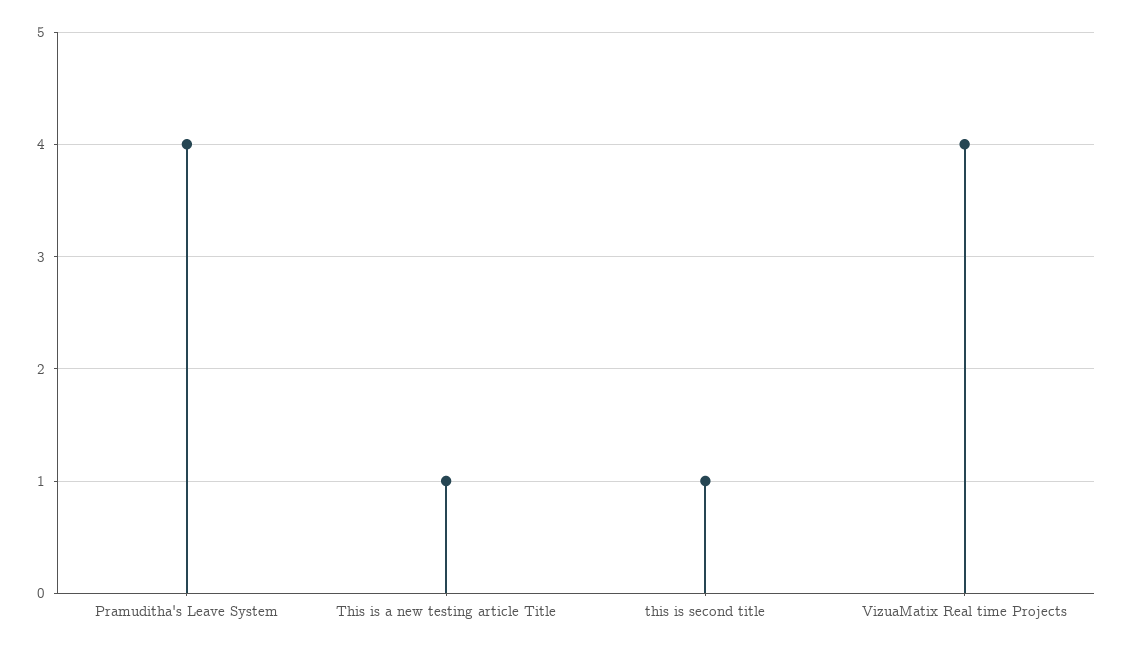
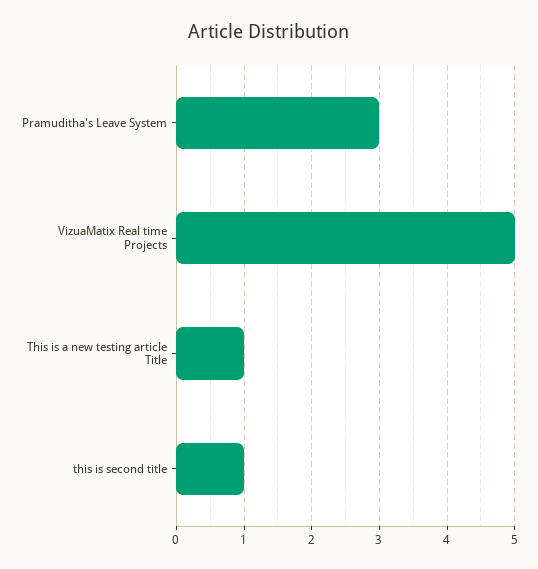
  {
-   "Pramuditha's Leave System": 4,
+   "Pramuditha's Leave System": 3,
    "This is a new testing article Title": 1,
    "this is second title": 1,
-   "VizuaMatix Real time Projects": 4
+   "VizuaMatix Real time Projects": 5
  }

